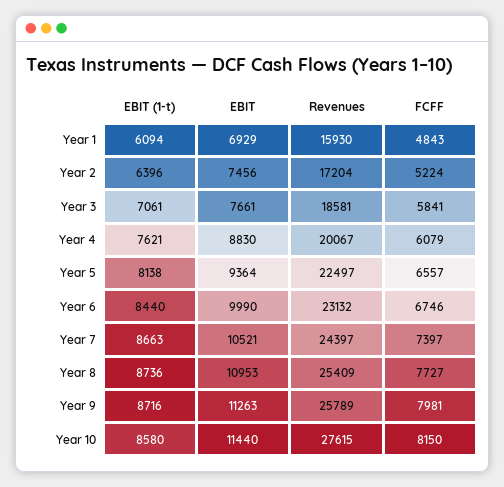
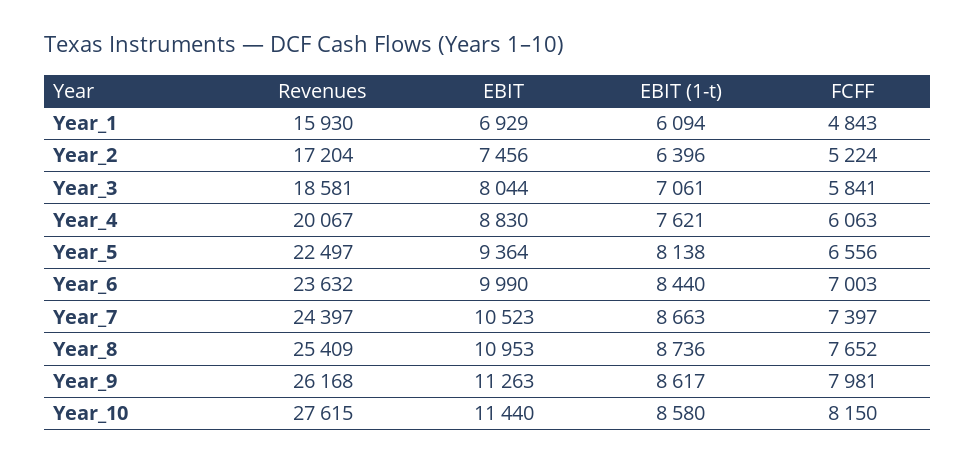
  {
    "EBIT (1-t)": {
      "Year 1": 6094,
      "Year 2": 6396,
      "Year 3": 7061,
      "Year 4": 7621,
      "Year 5": 8138,
      "Year 6": 8440,
      "Year 7": 8663,
      "Year 8": 8736,
-     "Year 9": 8716,
+     "Year 9": 8617,
      "Year 10": 8580
    },
    "EBIT": {
      "Year 1": 6929,
      "Year 2": 7456,
-     "Year 3": 7661,
+     "Year 3": 8044,
      "Year 4": 8830,
      "Year 5": 9364,
      "Year 6": 9990,
-     "Year 7": 10521,
+     "Year 7": 10523,
      "Year 8": 10953,
      "Year 9": 11263,
      "Year 10": 11440
    },
    "Revenues": {
      "Year 1": 15930,
      "Year 2": 17204,
      "Year 3": 18581,
      "Year 4": 20067,
      "Year 5": 22497,
-     "Year 6": 23132,
+     "Year 6": 23632,
      "Year 7": 24397,
      "Year 8": 25409,
-     "Year 9": 25789,
+     "Year 9": 26168,
      "Year 10": 27615
    },
    "FCFF": {
      "Year 1": 4843,
      "Year 2": 5224,
      "Year 3": 5841,
-     "Year 4": 6079,
+     "Year 4": 6063,
-     "Year 5": 6557,
+     "Year 5": 6556,
-     "Year 6": 6746,
+     "Year 6": 7003,
      "Year 7": 7397,
-     "Year 8": 7727,
+     "Year 8": 7652,
      "Year 9": 7981,
      "Year 10": 8150
    }
  }

